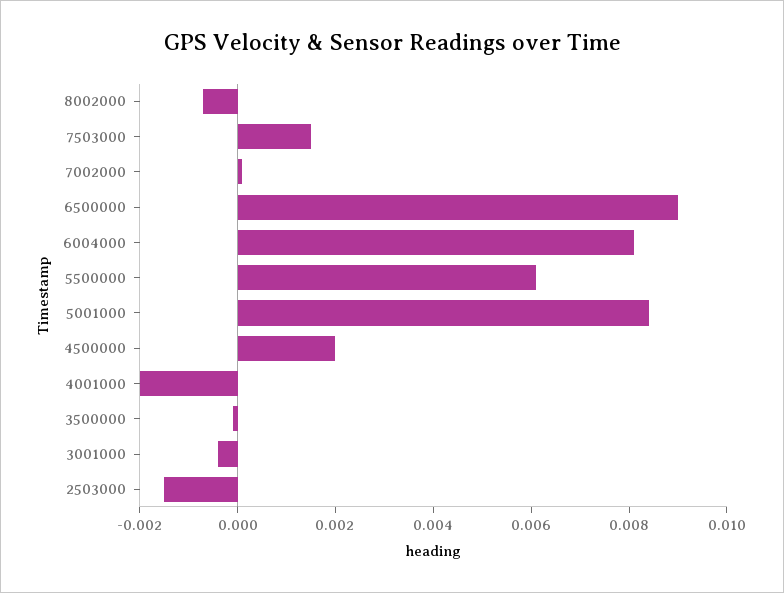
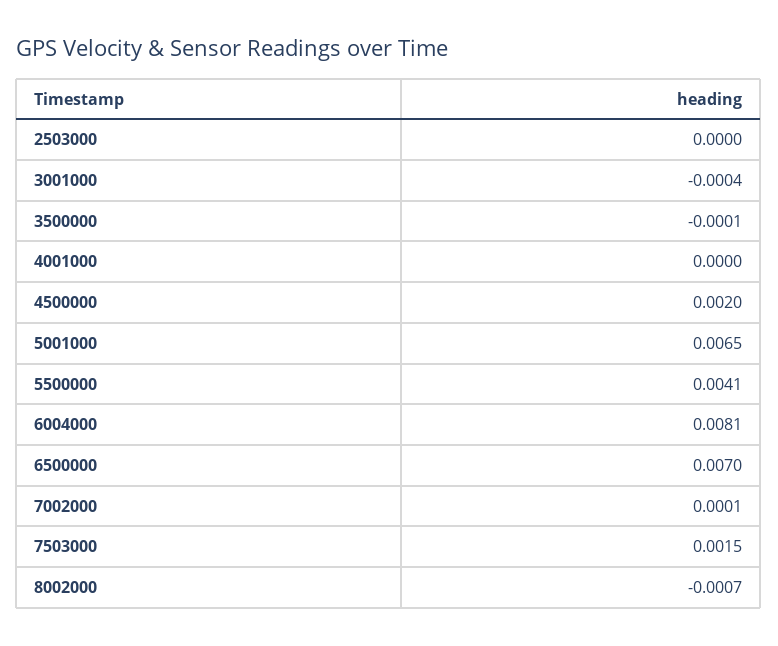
  {
    "8002000": -0.0007,
    "7503000": 0.0015,
    "7002000": 0.0001,
-   "6500000": 0.009,
+   "6500000": 0.007,
    "6004000": 0.0081,
-   "5500000": 0.006,
+   "5500000": 0.0041,
-   "5001000": 0.0085,
+   "5001000": 0.0065,
    "4500000": 0.002,
-   "4001000": -0.002,
+   "4001000": 0,
    "3500000": -0.0001,
    "3001000": -0.0004,
-   "2503000": -0.0015
+   "2503000": 0
  }

